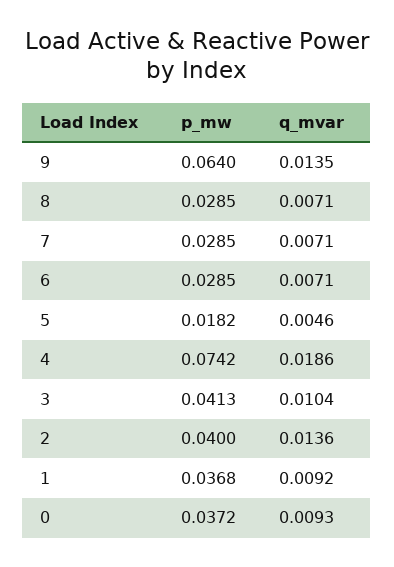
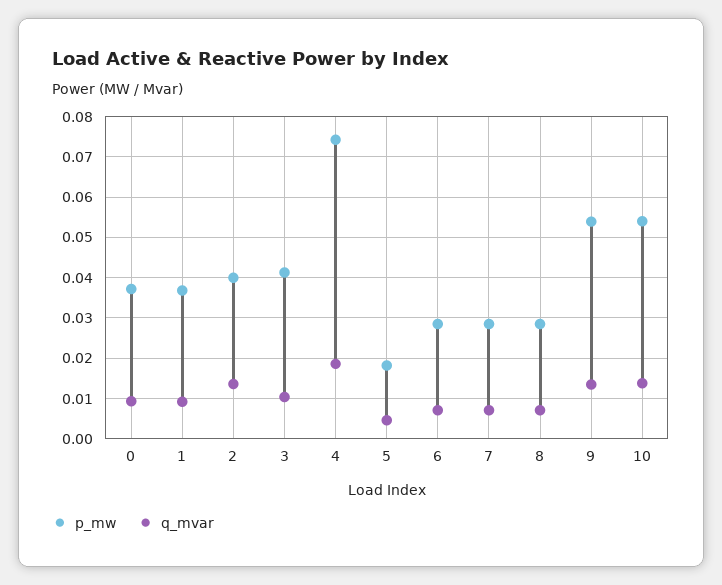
  {
    "p_mw": {
-     "9": 0.064,
+     "9": 0.054,
      "8": 0.0285,
      "7": 0.0285,
      "6": 0.0285,
      "5": 0.0182,
      "4": 0.0742,
      "3": 0.0413,
      "2": 0.04,
      "1": 0.0368,
-     "0": 0.0372
+     "0": 0.0372,
+     "10": 0.054
    },
    "q_mvar": {
      "9": 0.0135,
      "8": 0.0071,
      "7": 0.0071,
      "6": 0.0071,
      "5": 0.0046,
      "4": 0.0186,
      "3": 0.0104,
      "2": 0.0136,
      "1": 0.0092,
-     "0": 0.0093
+     "0": 0.0093,
+     "10": 0.014
    }
  }

